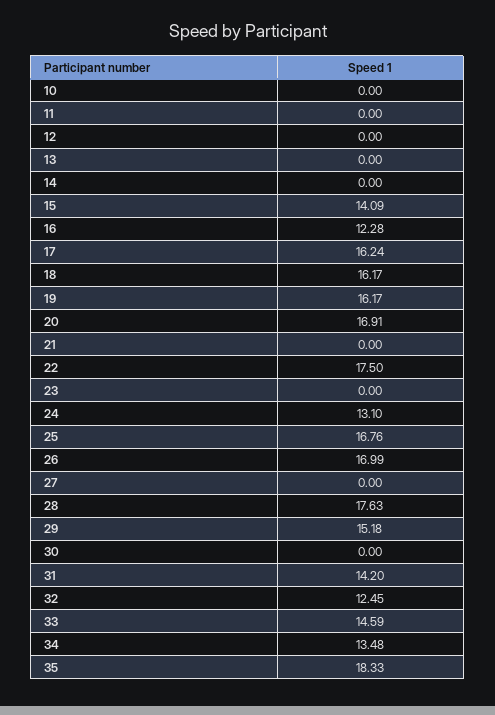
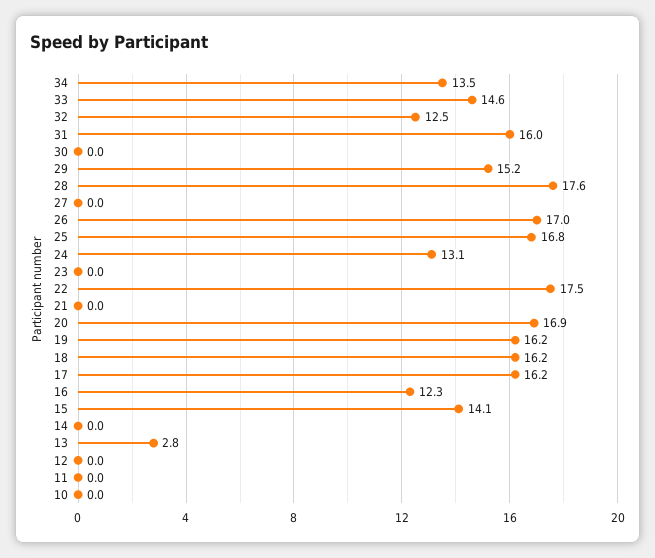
  {
    "10": 0,
    "11": 0,
    "12": 0,
-   "13": 0,
+   "13": 2.8,
    "14": 0,
    "15": 14.09,
    "16": 12.28,
    "17": 16.24,
    "18": 16.17,
    "19": 16.17,
    "20": 16.91,
    "21": 0,
    "22": 17.5,
    "23": 0,
    "24": 13.1,
    "25": 16.76,
    "26": 16.99,
    "27": 0,
    "28": 17.63,
    "29": 15.18,
    "30": 0,
-   "31": 14.2,
+   "31": 16,
    "32": 12.45,
    "33": 14.59,
-   "34": 13.48,
+   "34": 13.48
-   "35": 18.33
  }

